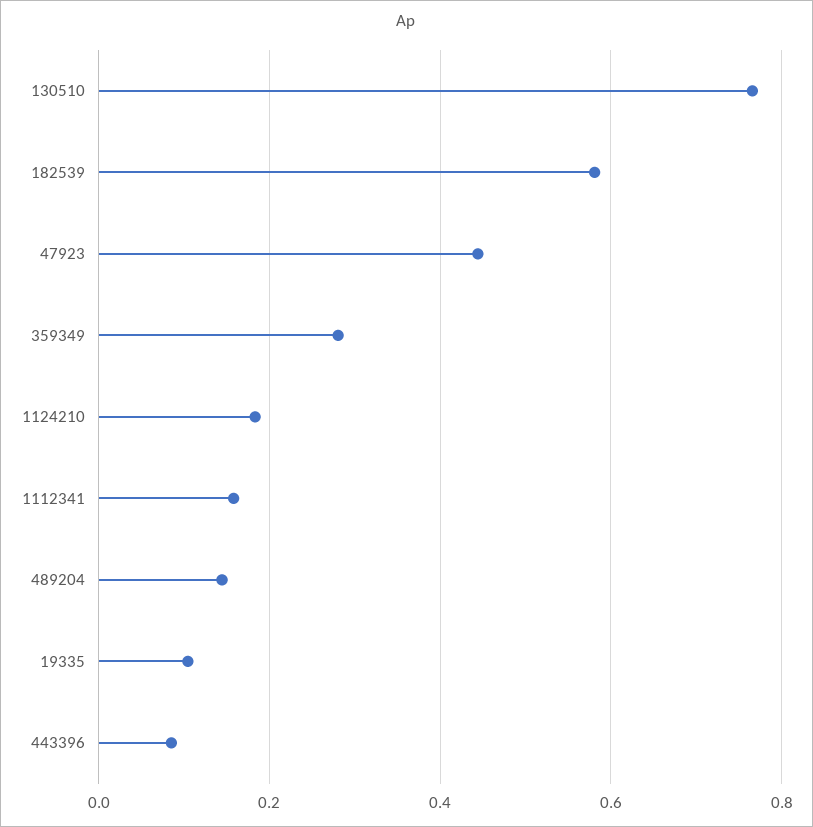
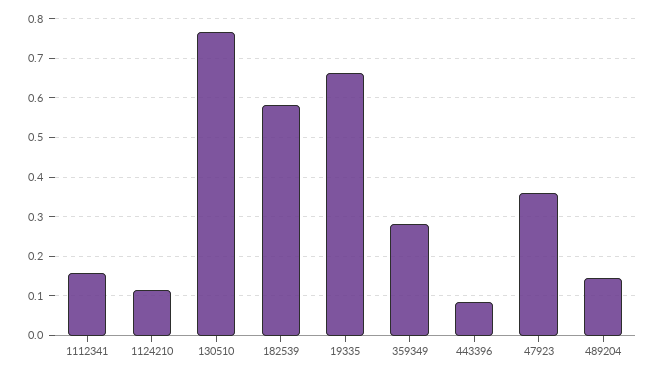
  {
    "130510": 0.76,
    "182539": 0.58,
-   "47923": 0.44,
+   "47923": 0.36,
    "359349": 0.28,
-   "1124210": 0.18,
+   "1124210": 0.12,
    "1112341": 0.16,
    "489204": 0.14,
-   "19335": 0.1,
+   "19335": 0.66,
    "443396": 0.08
  }

